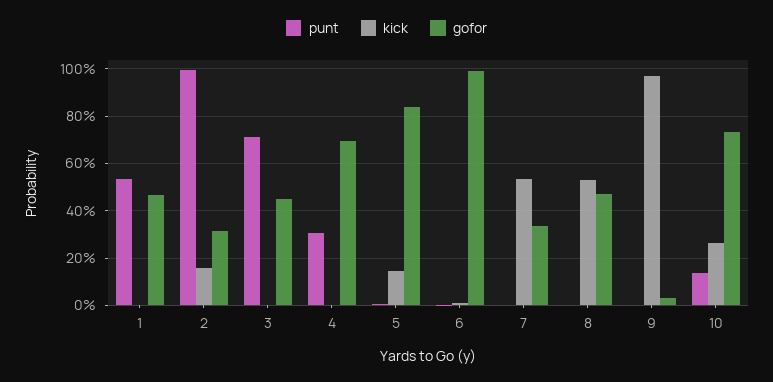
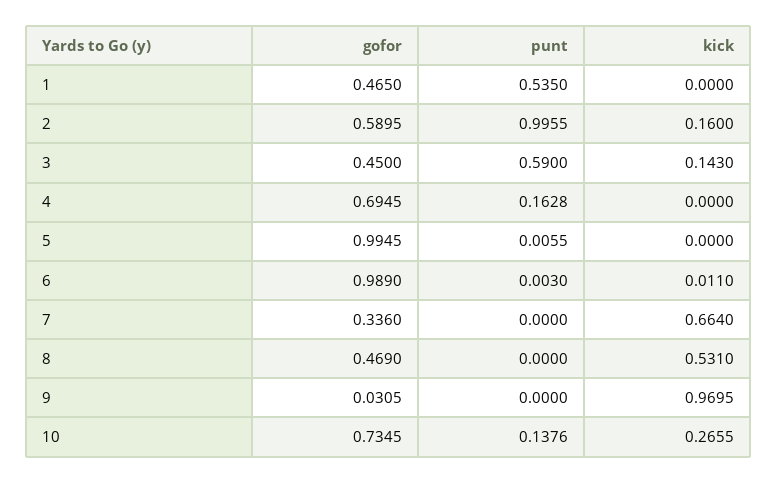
  {
    "punt": {
      "1": 0.535,
      "2": 0.9955,
-     "3": 0.7,
+     "3": 0.59,
-     "4": 0.3,
+     "4": 0.1628,
      "5": 0.0055,
      "6": 0.003,
      "7": 0,
      "8": 0,
      "9": 0,
      "10": 0.1376
    },
    "kick": {
      "1": 0,
      "2": 0.16,
-     "3": 0,
+     "3": 0.143,
      "4": 0,
-     "5": 0.15,
+     "5": 0,
      "6": 0.011,
-     "7": 0.55,
+     "7": 0.664,
      "8": 0.531,
      "9": 0.9695,
      "10": 0.2655
    },
    "gofor": {
      "1": 0.465,
-     "2": 0.3,
+     "2": 0.5895,
      "3": 0.45,
      "4": 0.6945,
-     "5": 0.85,
+     "5": 0.9945,
      "6": 0.989,
      "7": 0.336,
      "8": 0.469,
      "9": 0.0305,
      "10": 0.7345
    }
  }

